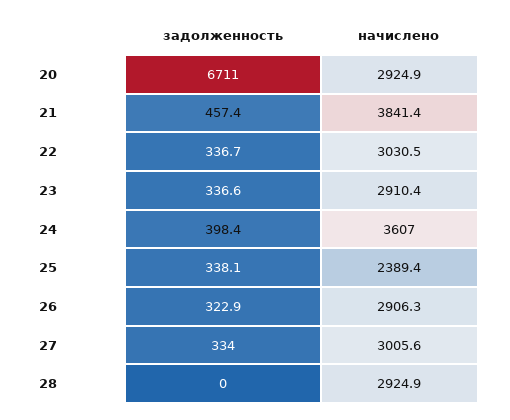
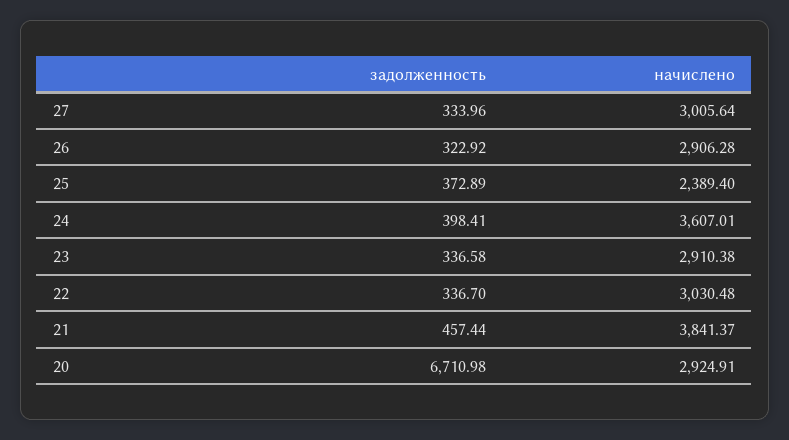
  {
    "задолженность": {
      "20": 6710.98,
      "21": 457.44,
      "22": 336.7,
      "23": 336.58,
      "24": 398.41,
-     "25": 338.1,
+     "25": 372.89,
      "26": 322.92,
-     "27": 333.96,
+     "27": 333.96
-     "28": 0
    },
    "начислено": {
      "20": 2924.91,
      "21": 3841.37,
      "22": 3030.48,
      "23": 2910.38,
      "24": 3607.01,
      "25": 2389.4,
      "26": 2906.28,
-     "27": 3005.64,
+     "27": 3005.64
-     "28": 2924.9
    }
  }

